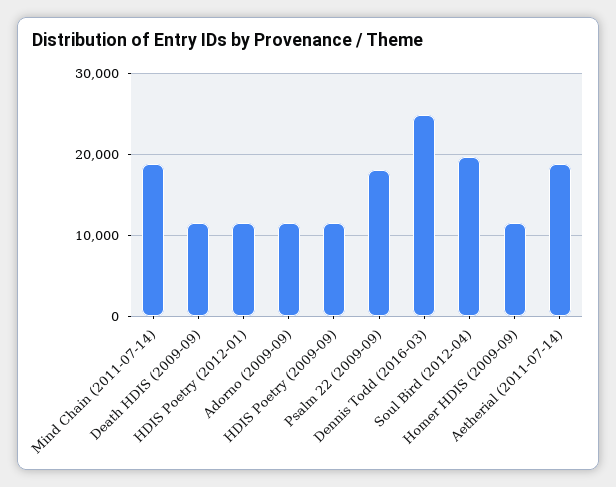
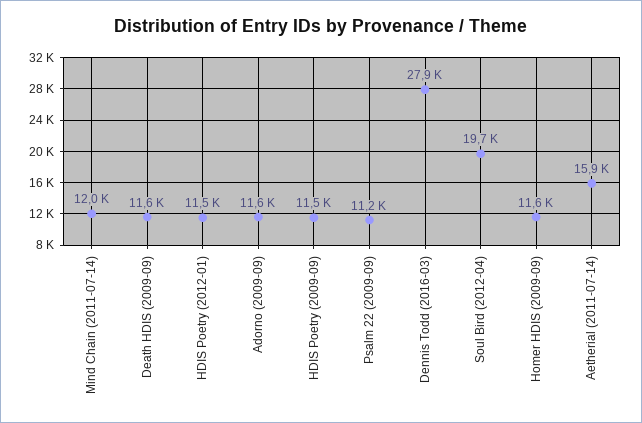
  {
-   "Mind Chain (2011-07-14)": 19000,
+   "Mind Chain (2011-07-14)": 12000,
    "Death HDIS (2009-09)": 11600,
    "HDIS Poetry (2012-01)": 11500,
    "Adorno (2009-09)": 11600,
    "HDIS Poetry (2009-09)": 11500,
-   "Psalm 22 (2009-09)": 18000,
+   "Psalm 22 (2009-09)": 11200,
-   "Dennis Todd (2016-03)": 25000,
+   "Dennis Todd (2016-03)": 27900,
    "Soul Bird (2012-04)": 19700,
    "Homer HDIS (2009-09)": 11600,
-   "Aetherial (2011-07-14)": 19000
+   "Aetherial (2011-07-14)": 15900
  }

